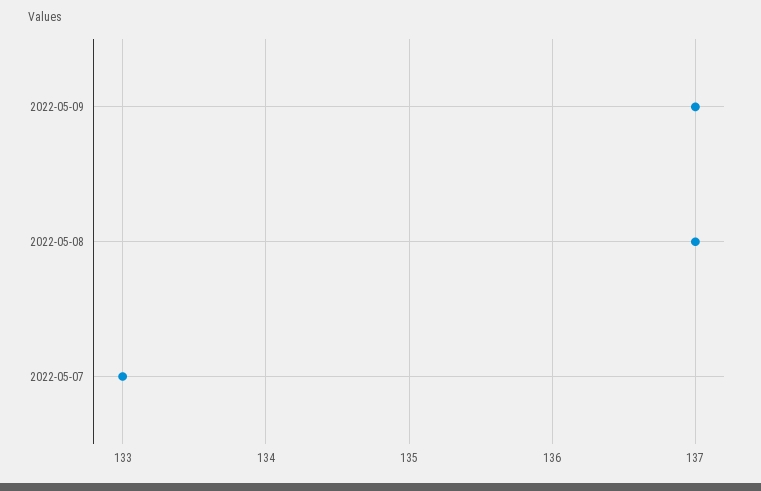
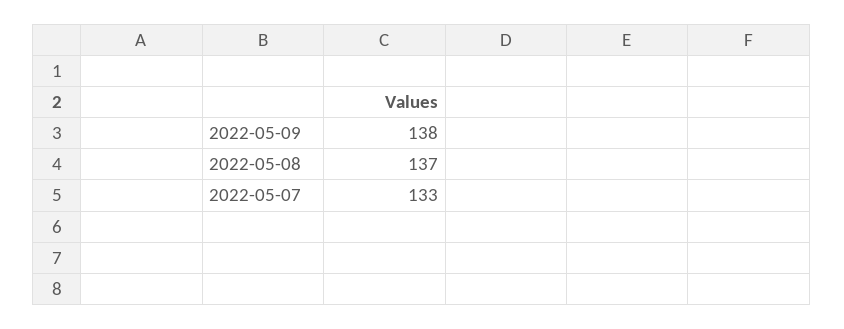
  {
-   "2022-05-09": 137,
+   "2022-05-09": 138,
    "2022-05-08": 137,
    "2022-05-07": 133
  }

